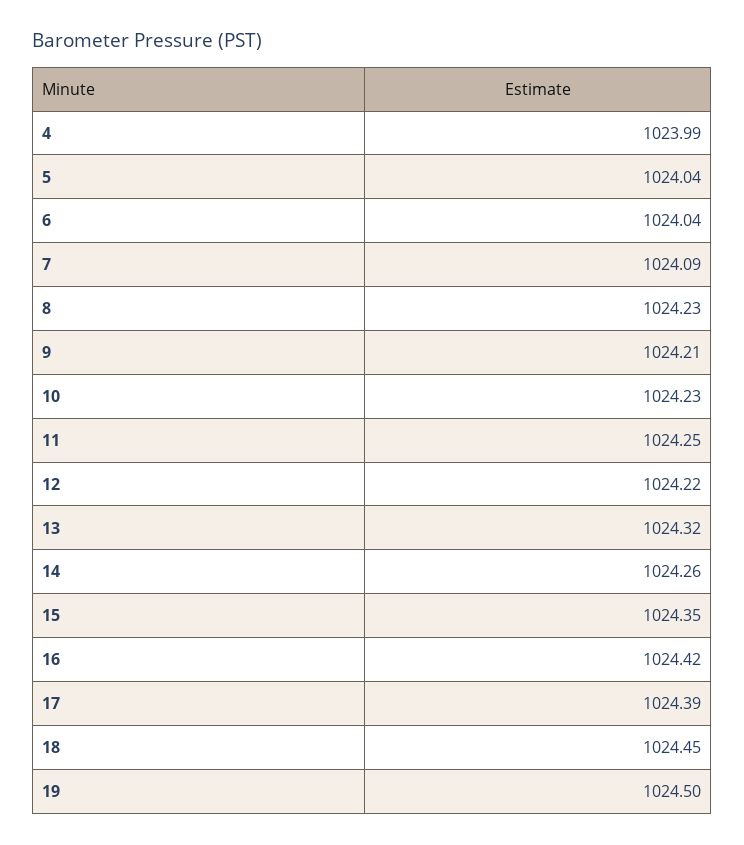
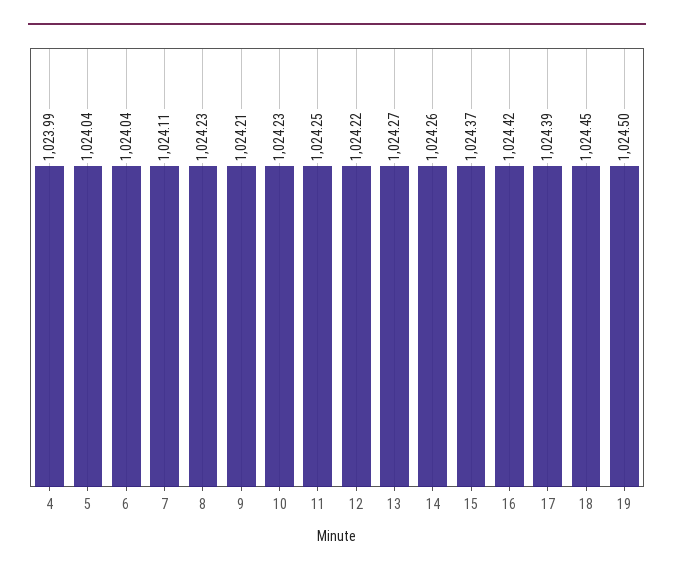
  {
    "4": 1023.99,
    "5": 1024.04,
    "6": 1024.04,
-   "7": 1024.09,
+   "7": 1024.11,
    "8": 1024.23,
    "9": 1024.21,
    "10": 1024.23,
    "11": 1024.25,
    "12": 1024.22,
-   "13": 1024.32,
+   "13": 1024.27,
    "14": 1024.26,
-   "15": 1024.35,
+   "15": 1024.37,
    "16": 1024.42,
    "17": 1024.39,
    "18": 1024.45,
    "19": 1024.5
  }

